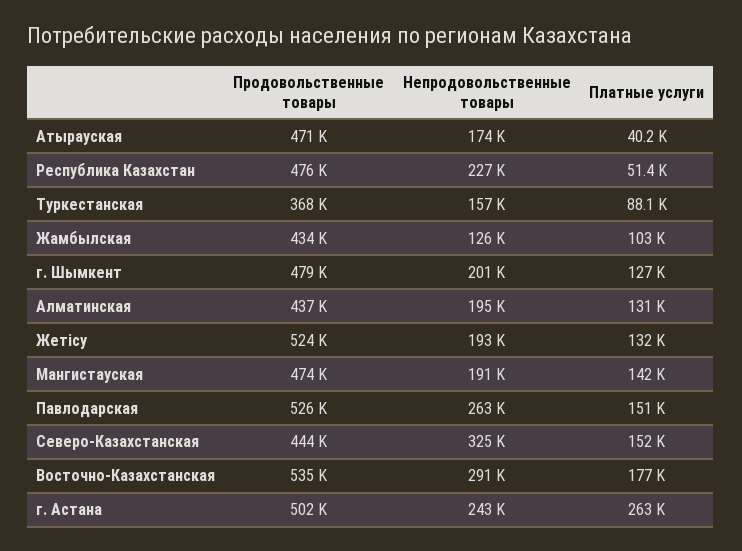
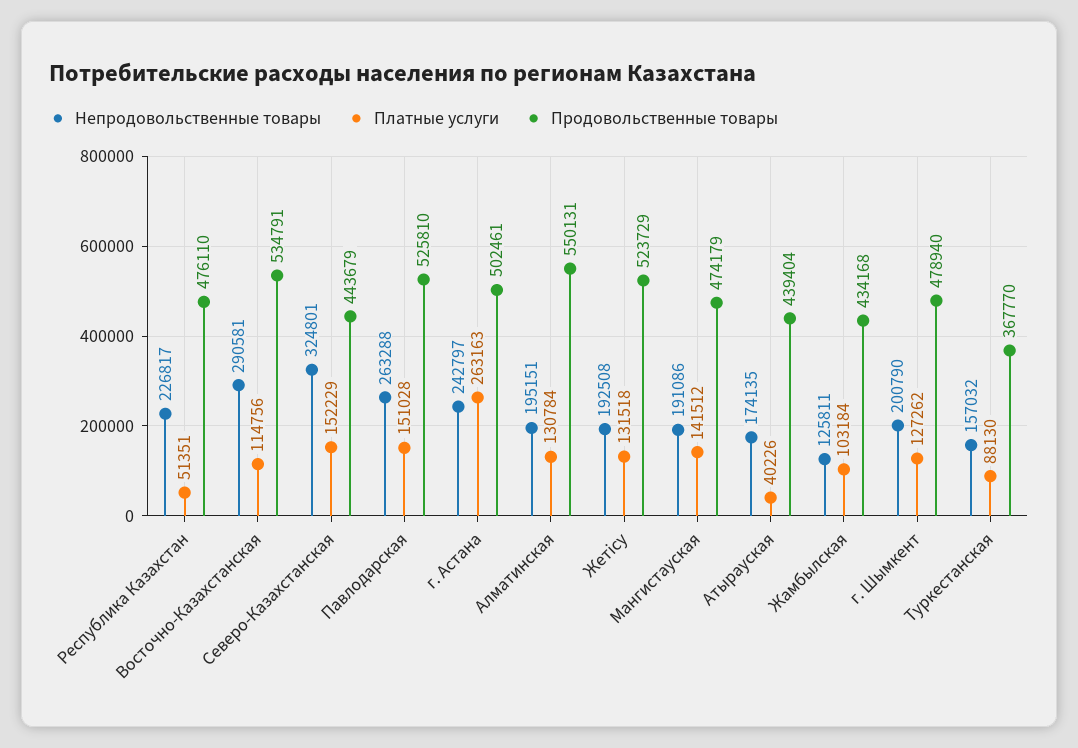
  {
    "Продовольственные товары": {
-     "Атырауская": 471000,
+     "Атырауская": 439404,
      "Республика Казахстан": 476110,
      "Туркестанская": 367770,
      "Жамбылская": 434168,
      "г. Шымкент": 478940,
-     "Алматинская": 437000,
+     "Алматинская": 550131,
      "Жетісу": 523729,
      "Мангистауская": 474179,
      "Павлодарская": 525810,
      "Северо-Казахстанская": 443679,
      "Восточно-Казахстанская": 534791,
      "г. Астана": 502461
    },
    "Непродовольственные товары": {
      "Атырауская": 174135,
      "Республика Казахстан": 226817,
      "Туркестанская": 157032,
      "Жамбылская": 125811,
      "г. Шымкент": 200790,
      "Алматинская": 195151,
      "Жетісу": 192508,
      "Мангистауская": 191086,
      "Павлодарская": 263288,
      "Северо-Казахстанская": 324801,
      "Восточно-Казахстанская": 290581,
      "г. Астана": 242797
    },
    "Платные услуги": {
      "Атырауская": 40226,
      "Республика Казахстан": 51351,
      "Туркестанская": 88130,
      "Жамбылская": 103184,
      "г. Шымкент": 127262,
      "Алматинская": 130784,
      "Жетісу": 131518,
      "Мангистауская": 141512,
      "Павлодарская": 151028,
      "Северо-Казахстанская": 152229,
-     "Восточно-Казахстанская": 177000,
+     "Восточно-Казахстанская": 114756,
      "г. Астана": 263163
    }
  }

